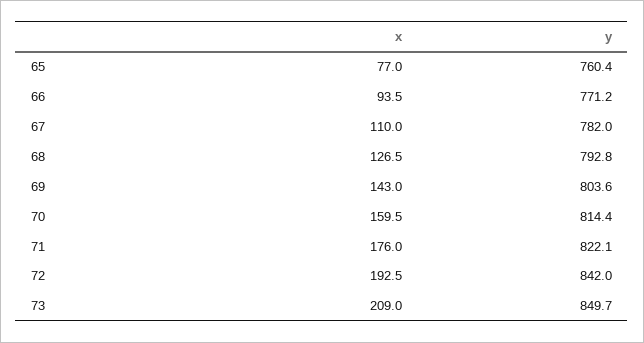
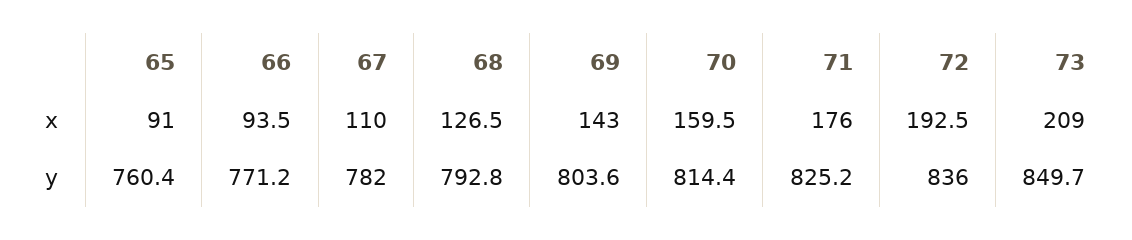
  {
    "x": {
-     "65": 77,
+     "65": 91,
      "66": 93.5,
      "67": 110,
      "68": 126.5,
      "69": 143,
      "70": 159.5,
      "71": 176,
      "72": 192.5,
      "73": 209
    },
    "y": {
      "65": 760.4,
      "66": 771.2,
      "67": 782,
      "68": 792.8,
      "69": 803.6,
      "70": 814.4,
-     "71": 822.1,
+     "71": 825.2,
-     "72": 842,
+     "72": 836,
      "73": 849.7
    }
  }

